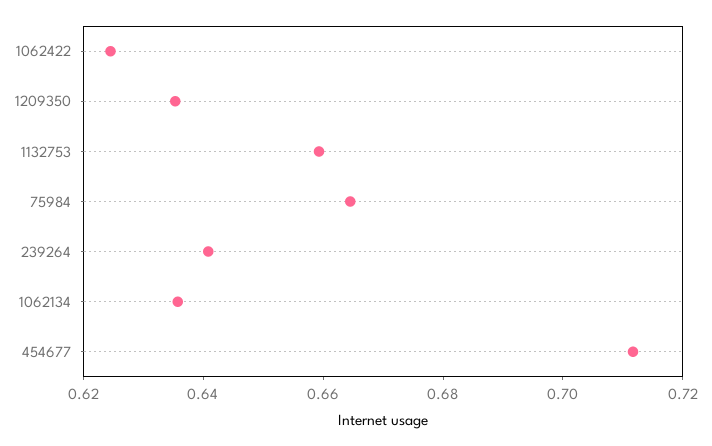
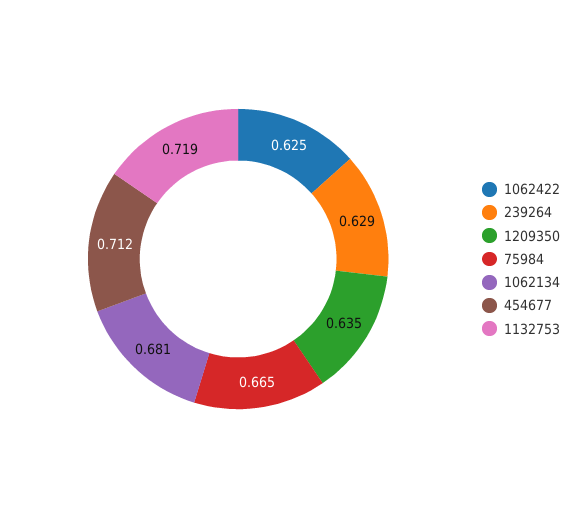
  {
    "1062422": 0.625,
    "1209350": 0.635,
-   "1132753": 0.66,
+   "1132753": 0.719,
    "75984": 0.665,
-   "239264": 0.64,
+   "239264": 0.629,
-   "1062134": 0.635,
+   "1062134": 0.681,
    "454677": 0.712
  }

